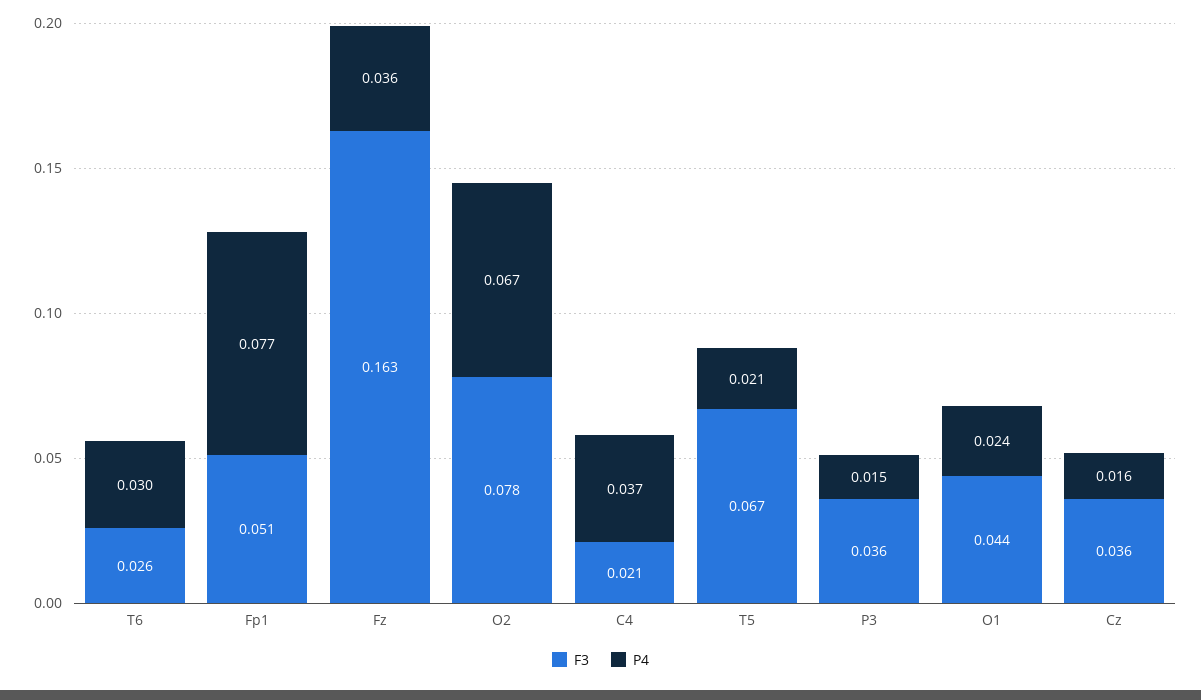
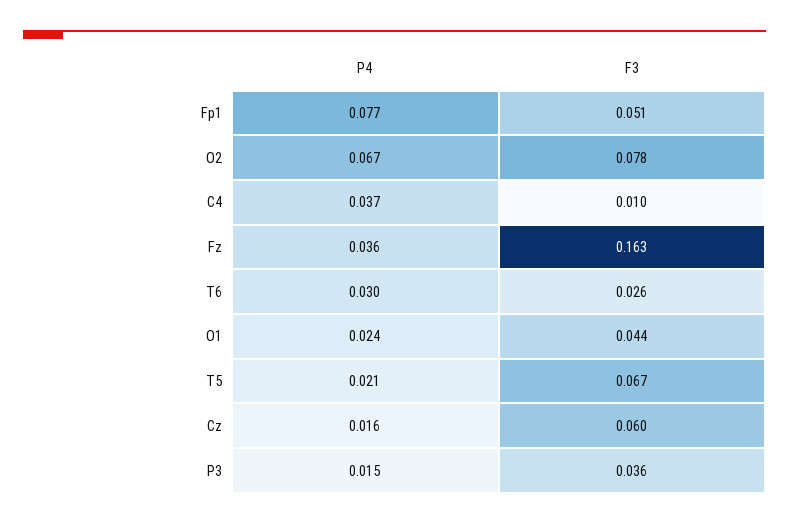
  {
    "F3": {
      "T6": 0.026,
      "Fp1": 0.051,
      "Fz": 0.163,
      "O2": 0.078,
-     "C4": 0.021,
+     "C4": 0.01,
      "T5": 0.067,
      "P3": 0.036,
      "O1": 0.044,
-     "Cz": 0.036
+     "Cz": 0.06
    },
    "P4": {
      "T6": 0.03,
      "Fp1": 0.077,
      "Fz": 0.036,
      "O2": 0.067,
      "C4": 0.037,
      "T5": 0.021,
      "P3": 0.015,
      "O1": 0.024,
      "Cz": 0.016
    }
  }

